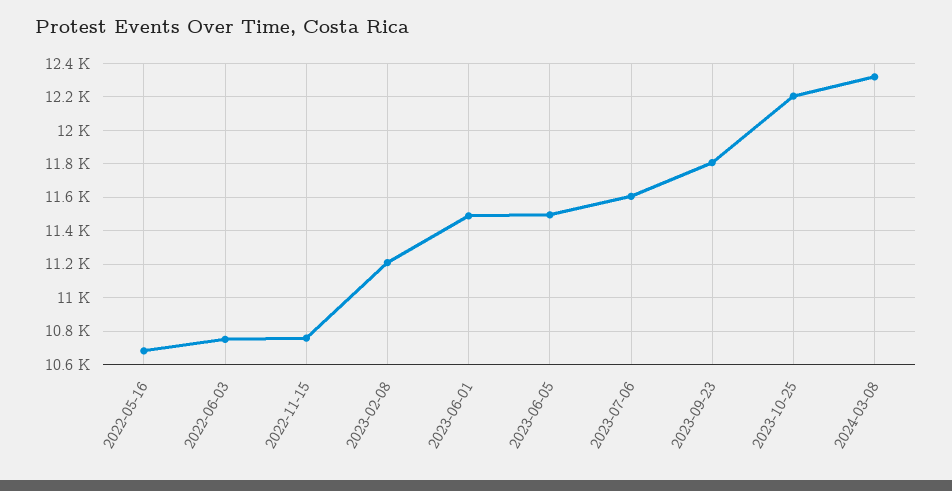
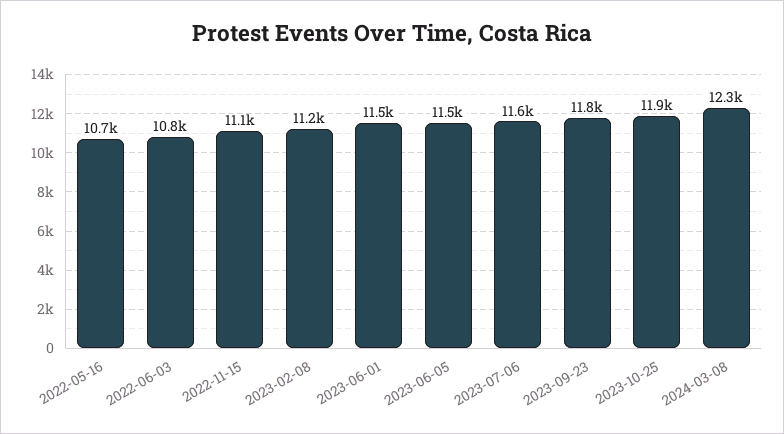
  {
    "2022-05-16": 10700,
    "2022-06-03": 10800,
-   "2022-11-15": 10750,
+   "2022-11-15": 11100,
    "2023-02-08": 11200,
    "2023-06-01": 11500,
    "2023-06-05": 11500,
    "2023-07-06": 11600,
    "2023-09-23": 11800,
-   "2023-10-25": 12200,
+   "2023-10-25": 11900,
    "2024-03-08": 12300
  }

